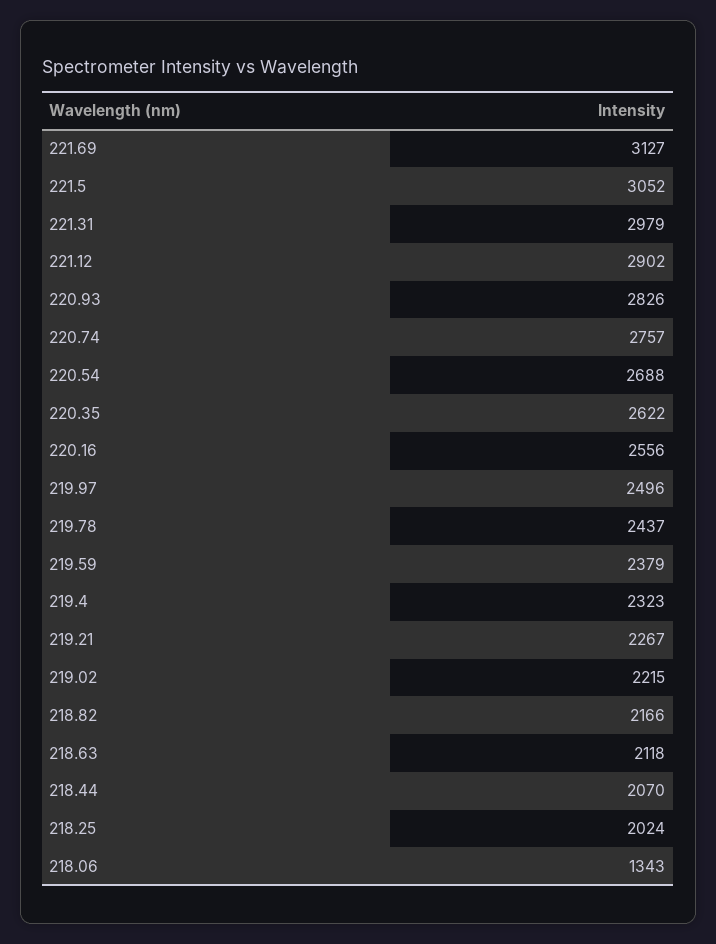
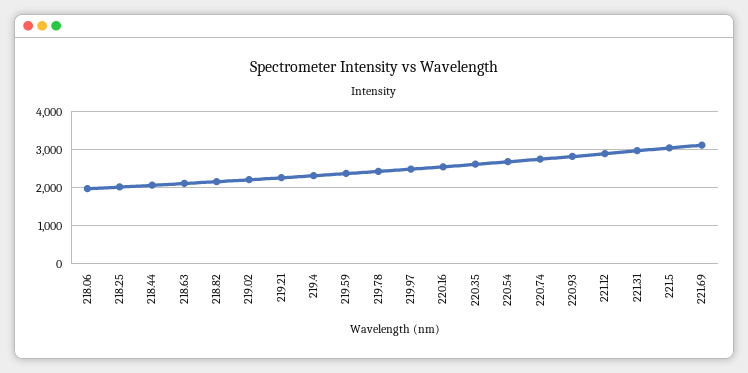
  {
    "221.69": 3127,
    "221.5": 3052,
    "221.31": 2979,
    "221.12": 2902,
    "220.93": 2826,
    "220.74": 2757,
    "220.54": 2688,
    "220.35": 2622,
    "220.16": 2556,
    "219.97": 2496,
    "219.78": 2437,
    "219.59": 2379,
    "219.4": 2323,
    "219.21": 2267,
    "219.02": 2215,
    "218.82": 2166,
    "218.63": 2118,
    "218.44": 2070,
    "218.25": 2024,
-   "218.06": 1343
+   "218.06": 2000
  }

